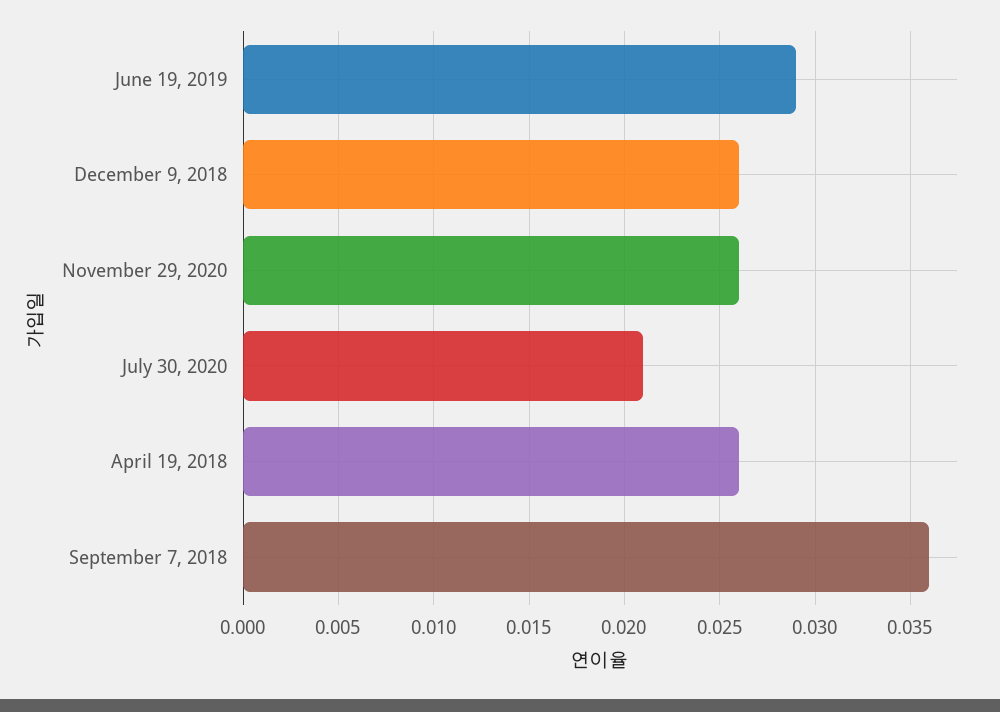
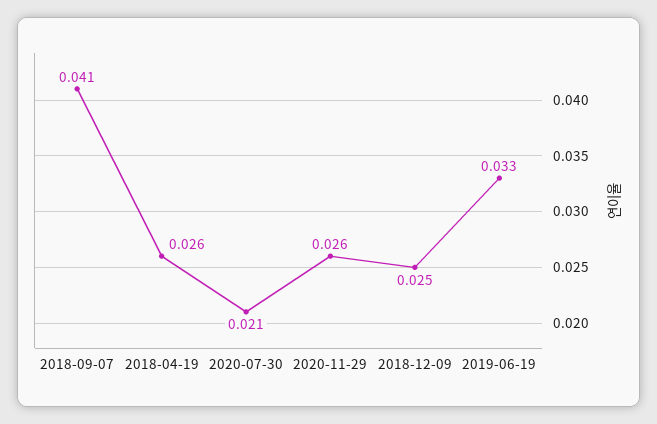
  {
-   "June 19, 2019": 0.029,
+   "June 19, 2019": 0.033,
-   "December 9, 2018": 0.026,
+   "December 9, 2018": 0.025,
    "November 29, 2020": 0.026,
    "July 30, 2020": 0.021,
    "April 19, 2018": 0.026,
-   "September 7, 2018": 0.036
+   "September 7, 2018": 0.041
  }

